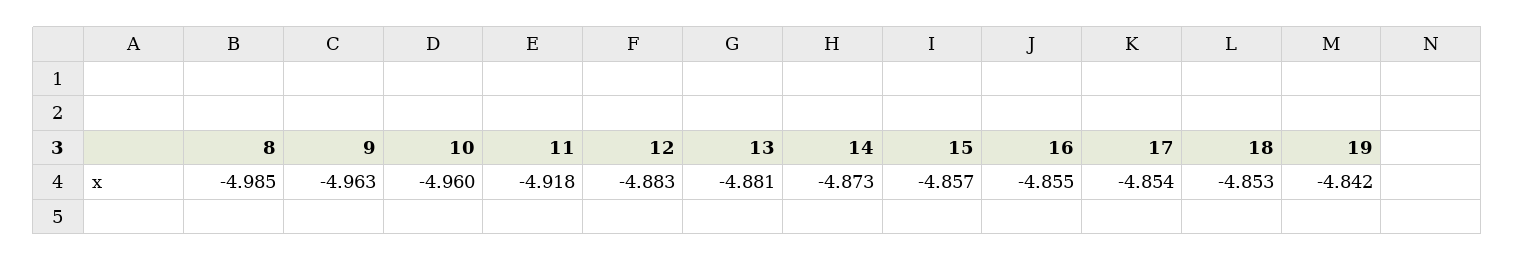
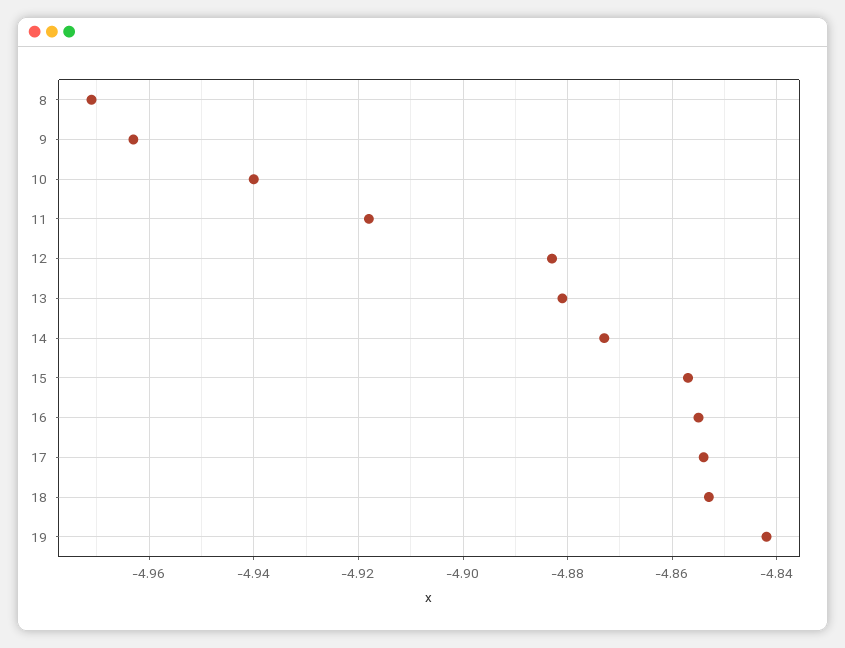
  {
-   "8": -4.985,
+   "8": -4.97,
    "9": -4.963,
-   "10": -4.96,
+   "10": -4.94,
    "11": -4.918,
    "12": -4.883,
    "13": -4.881,
    "14": -4.873,
    "15": -4.857,
    "16": -4.855,
    "17": -4.854,
    "18": -4.853,
    "19": -4.842
  }

